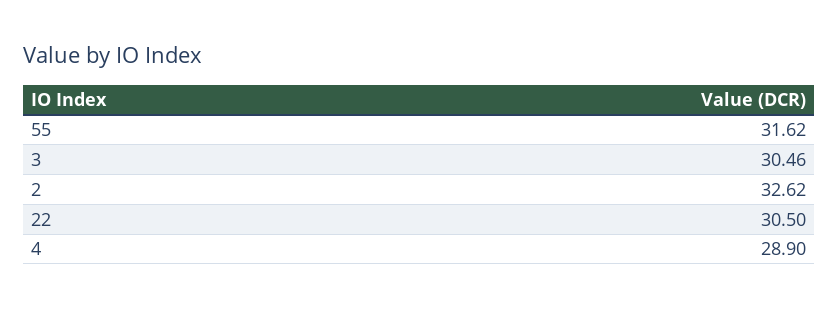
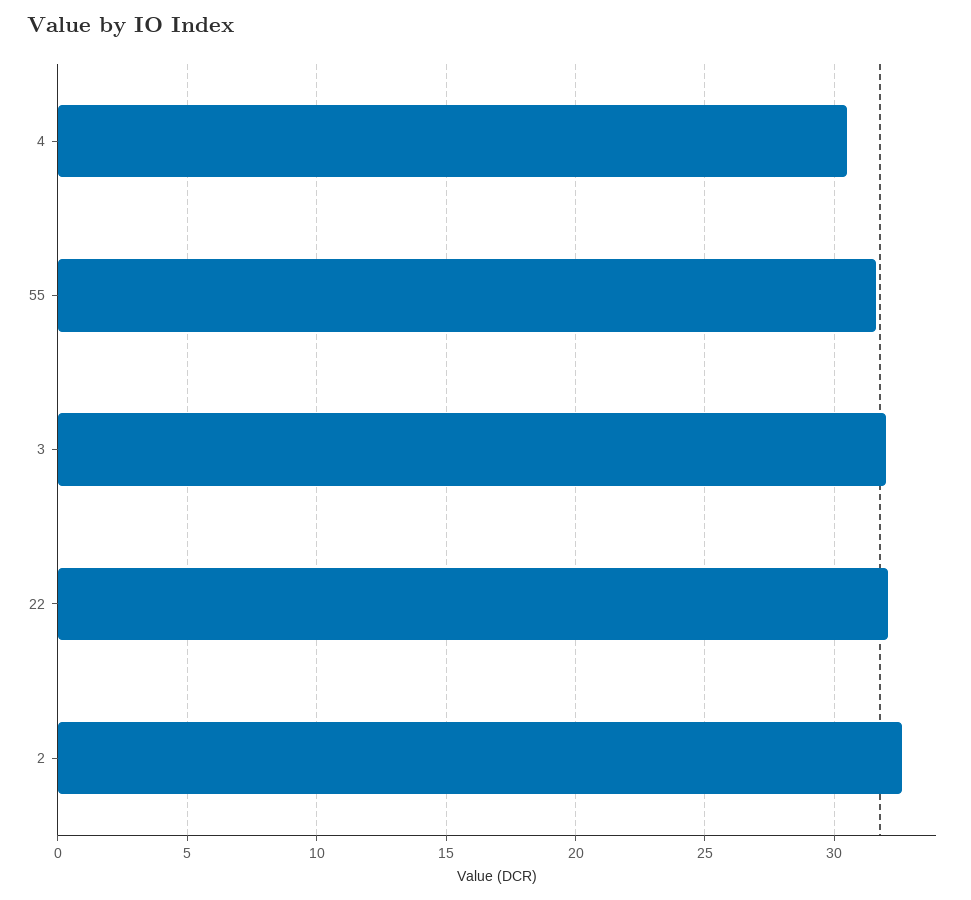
  {
    "55": 31.62,
-   "3": 30.46,
+   "3": 32,
    "2": 32.62,
-   "22": 30.5,
+   "22": 32,
-   "4": 28.9
+   "4": 30.5
  }

